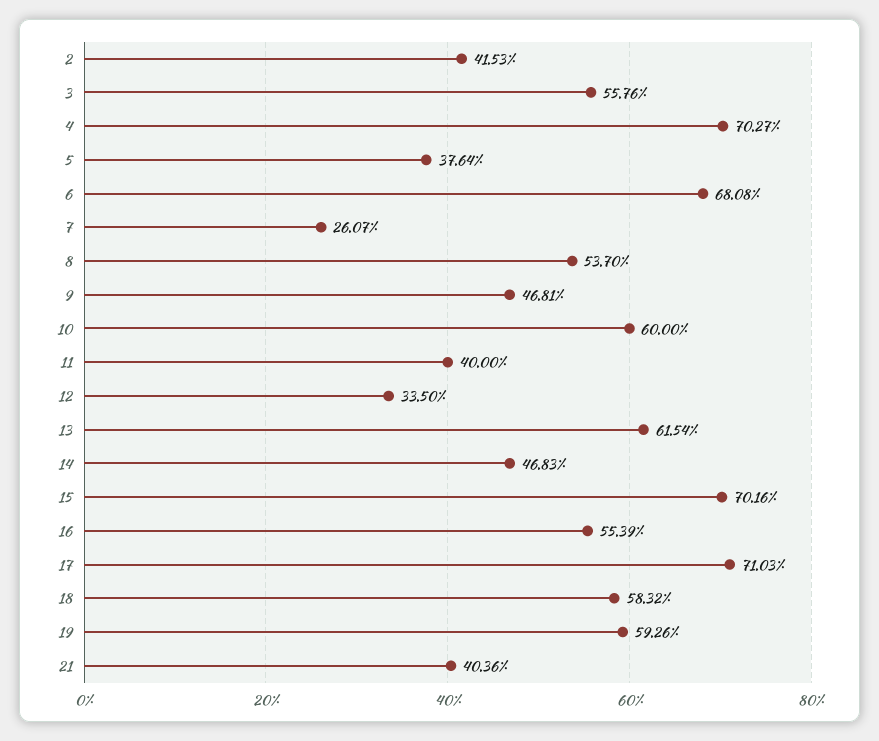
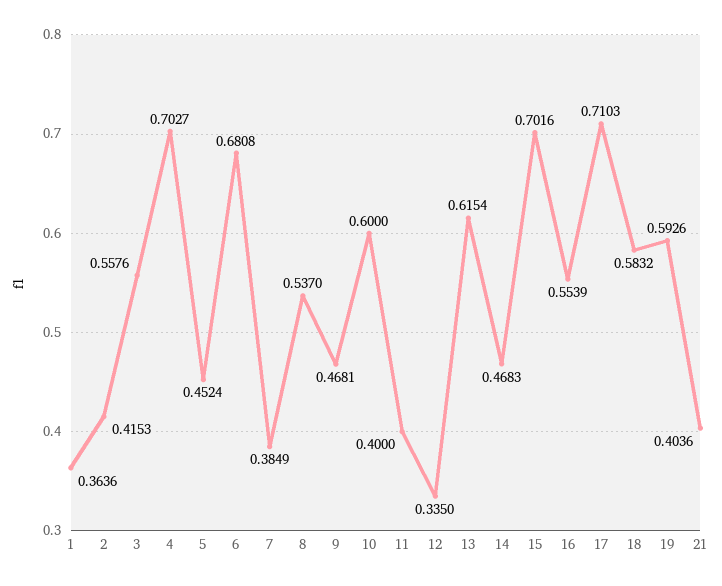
  {
    "2": 0.4153,
    "3": 0.5576,
    "4": 0.7027,
-   "5": 0.3764,
+   "5": 0.4524,
    "6": 0.6808,
-   "7": 0.2607,
+   "7": 0.3849,
    "8": 0.537,
    "9": 0.4681,
    "10": 0.6,
    "11": 0.4,
    "12": 0.335,
    "13": 0.6154,
    "14": 0.4683,
    "15": 0.7016,
    "16": 0.5539,
    "17": 0.7103,
    "18": 0.5832,
    "19": 0.5926,
-   "21": 0.4036
+   "21": 0.4036,
+   "1": 0.3636
  }

